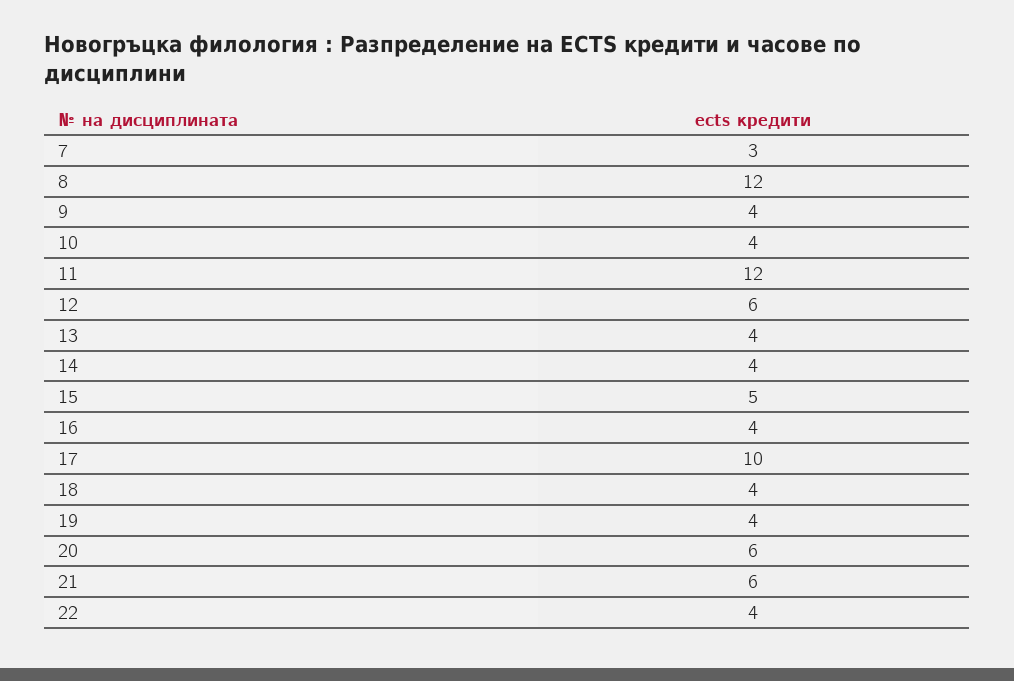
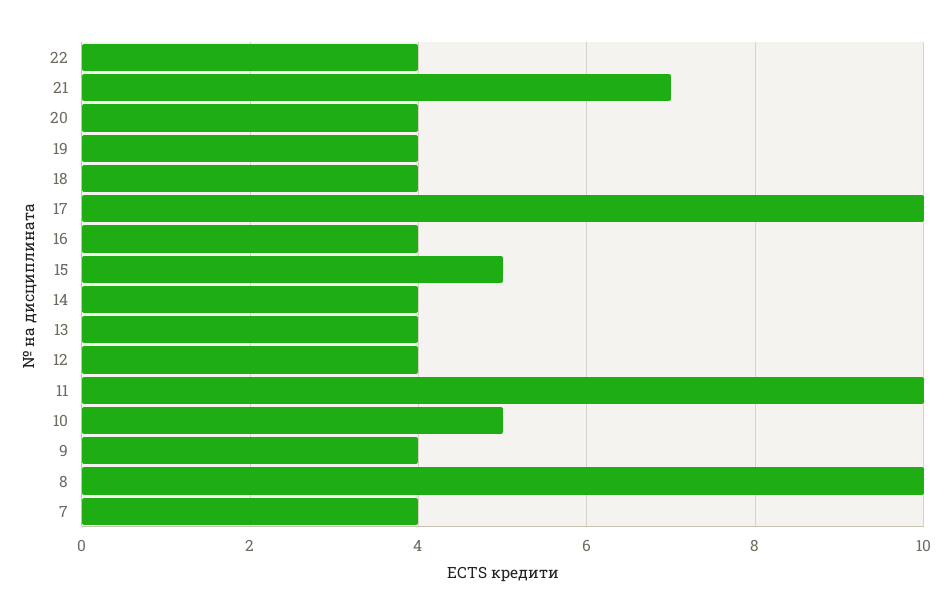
  {
-   "7": 3,
+   "7": 4,
-   "8": 12,
+   "8": 10,
    "9": 4,
-   "10": 4,
+   "10": 5,
-   "11": 12,
+   "11": 10,
-   "12": 6,
+   "12": 4,
    "13": 4,
    "14": 4,
    "15": 5,
    "16": 4,
    "17": 10,
    "18": 4,
    "19": 4,
-   "20": 6,
+   "20": 4,
-   "21": 6,
+   "21": 7,
    "22": 4
  }

